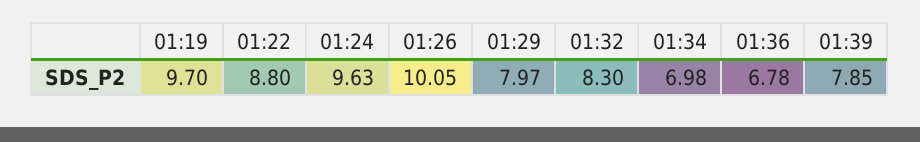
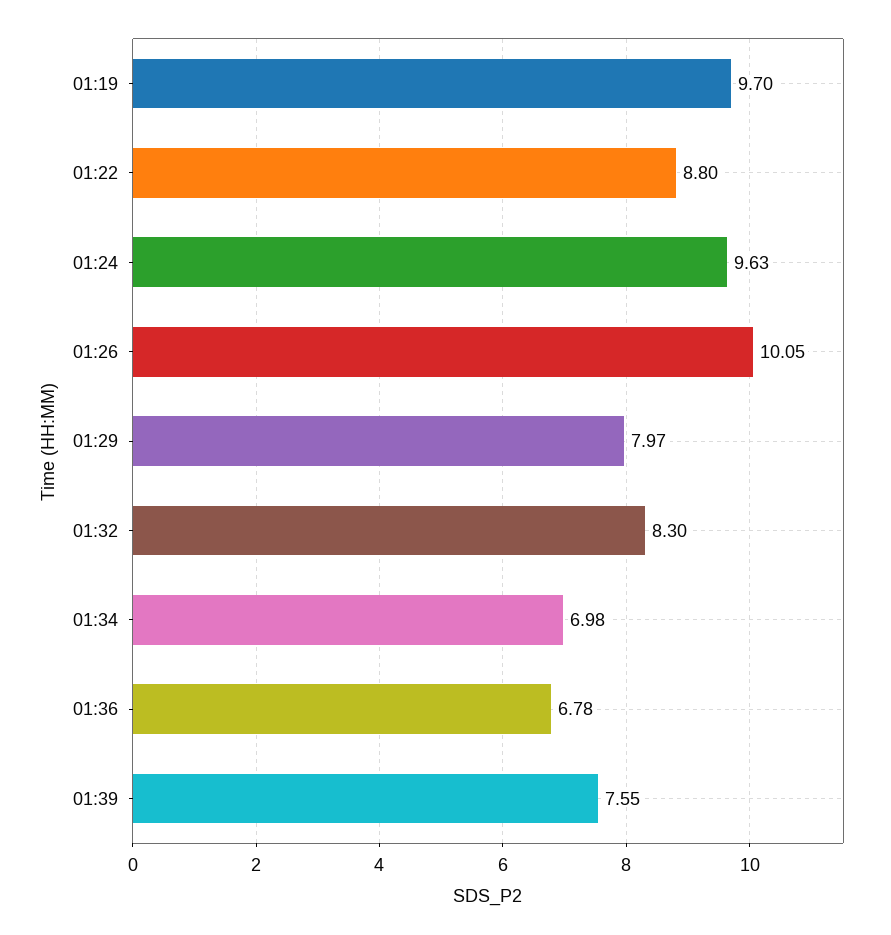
  {
    "01:19": 9.7,
    "01:22": 8.8,
    "01:24": 9.63,
    "01:26": 10.05,
    "01:29": 7.97,
    "01:32": 8.3,
    "01:34": 6.98,
    "01:36": 6.78,
-   "01:39": 7.85
+   "01:39": 7.55
  }

